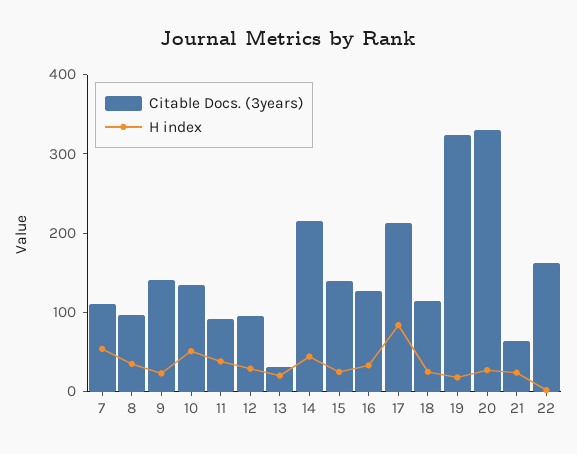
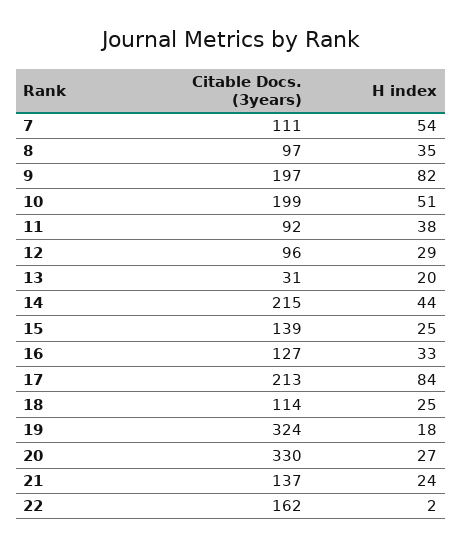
  {
    "Citable Docs. (3years)": {
      "7": 111,
      "8": 97,
-     "9": 140,
+     "9": 197,
-     "10": 140,
+     "10": 199,
      "11": 92,
      "12": 96,
      "13": 31,
      "14": 215,
      "15": 139,
      "16": 127,
      "17": 213,
      "18": 114,
      "19": 324,
      "20": 330,
-     "21": 60,
+     "21": 137,
      "22": 162
    },
    "H index": {
      "7": 54,
      "8": 35,
-     "9": 20,
+     "9": 82,
      "10": 51,
      "11": 38,
      "12": 29,
      "13": 20,
      "14": 44,
      "15": 25,
      "16": 33,
      "17": 84,
      "18": 25,
      "19": 18,
      "20": 27,
      "21": 24,
      "22": 2
    }
  }

